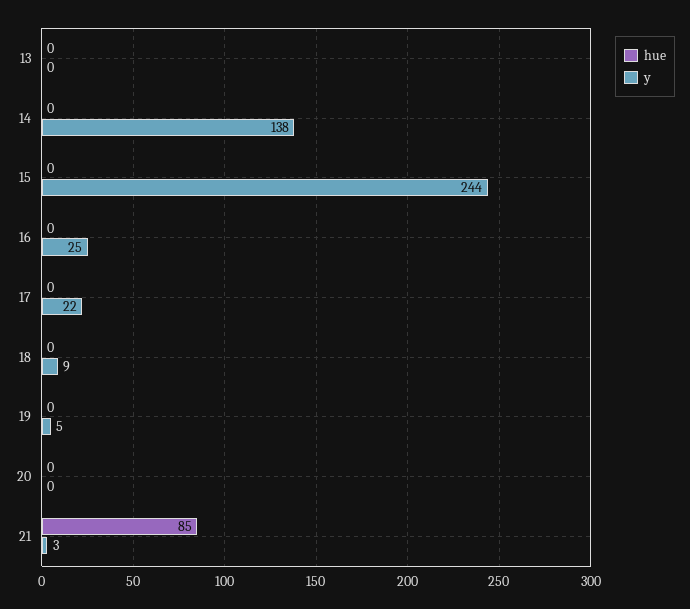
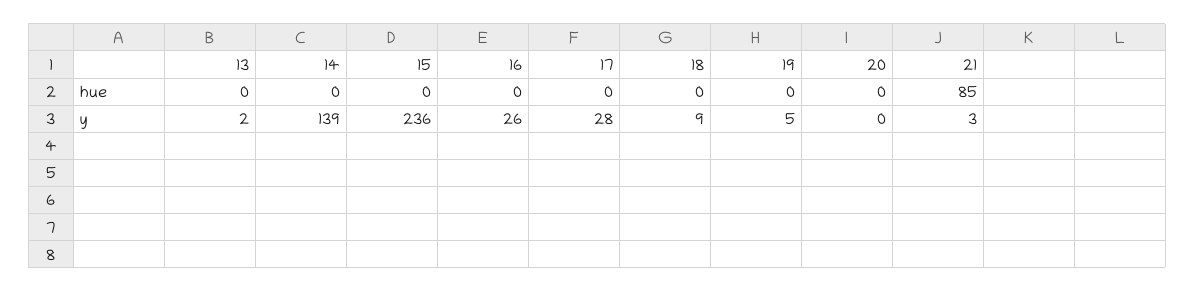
  {
    "hue": {
      "13": 0,
      "14": 0,
      "15": 0,
      "16": 0,
      "17": 0,
      "18": 0,
      "19": 0,
      "20": 0,
      "21": 85
    },
    "y": {
-     "13": 0,
+     "13": 2,
-     "14": 138,
+     "14": 139,
-     "15": 244,
+     "15": 236,
-     "16": 25,
+     "16": 26,
-     "17": 22,
+     "17": 28,
      "18": 9,
      "19": 5,
      "20": 0,
      "21": 3
    }
  }

